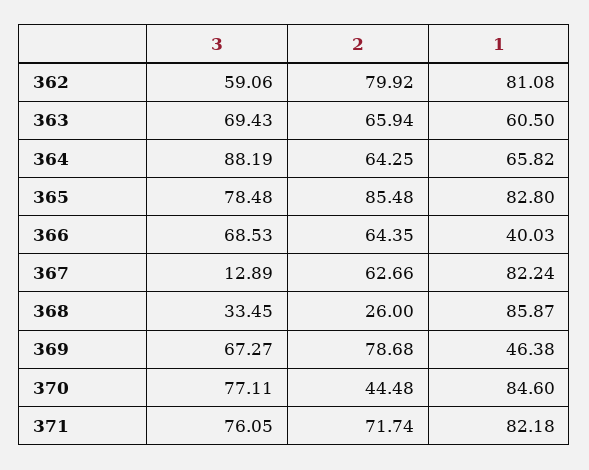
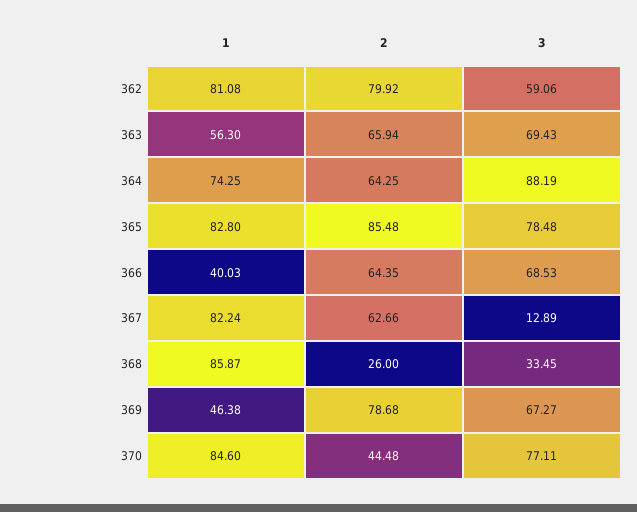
  {
    "3": {
      "362": 59.06,
      "363": 69.43,
      "364": 88.19,
      "365": 78.48,
      "366": 68.53,
      "367": 12.89,
      "368": 33.45,
      "369": 67.27,
-     "370": 77.11,
+     "370": 77.11
-     "371": 76.05
    },
    "2": {
      "362": 79.92,
      "363": 65.94,
      "364": 64.25,
      "365": 85.48,
      "366": 64.35,
      "367": 62.66,
      "368": 26,
      "369": 78.68,
-     "370": 44.48,
+     "370": 44.48
-     "371": 71.74
    },
    "1": {
      "362": 81.08,
-     "363": 60.5,
+     "363": 56.3,
-     "364": 65.82,
+     "364": 74.25,
      "365": 82.8,
      "366": 40.03,
      "367": 82.24,
      "368": 85.87,
      "369": 46.38,
-     "370": 84.6,
+     "370": 84.6
-     "371": 82.18
    }
  }

